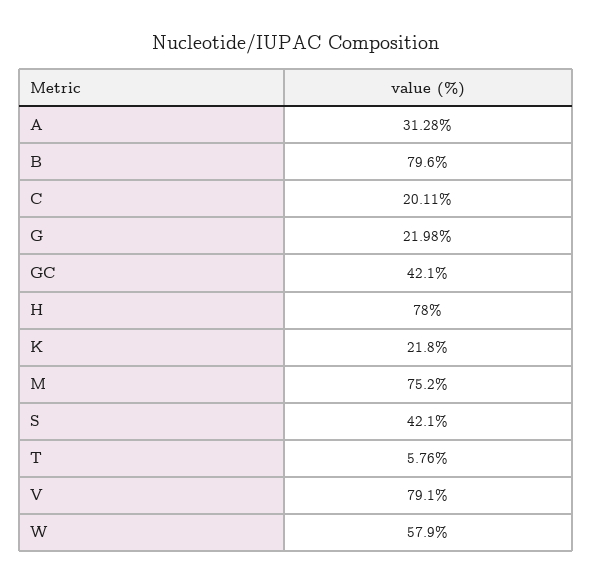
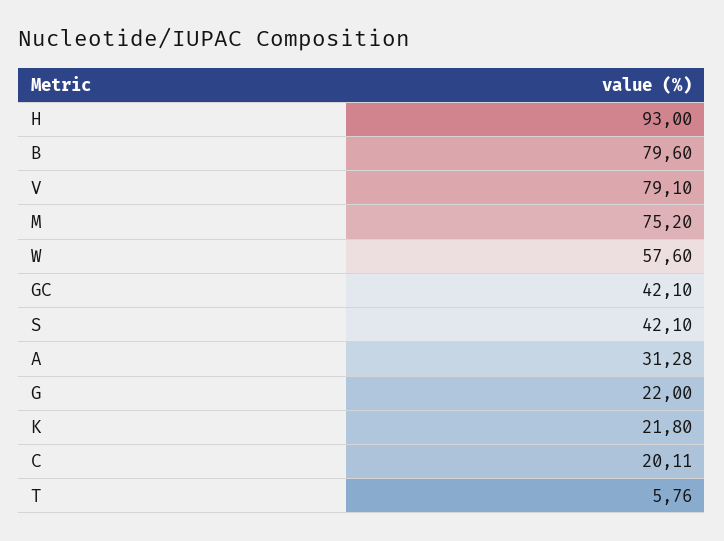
  {
    "A": 31.28,
    "B": 79.6,
    "C": 20.11,
-   "G": 21.98,
+   "G": 22,
    "GC": 42.1,
-   "H": 78,
+   "H": 93,
    "K": 21.8,
    "M": 75.2,
    "S": 42.1,
    "T": 5.76,
    "V": 79.1,
-   "W": 57.9
+   "W": 57.6
  }

